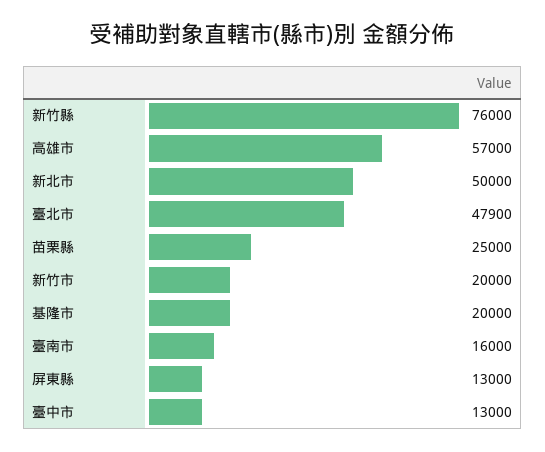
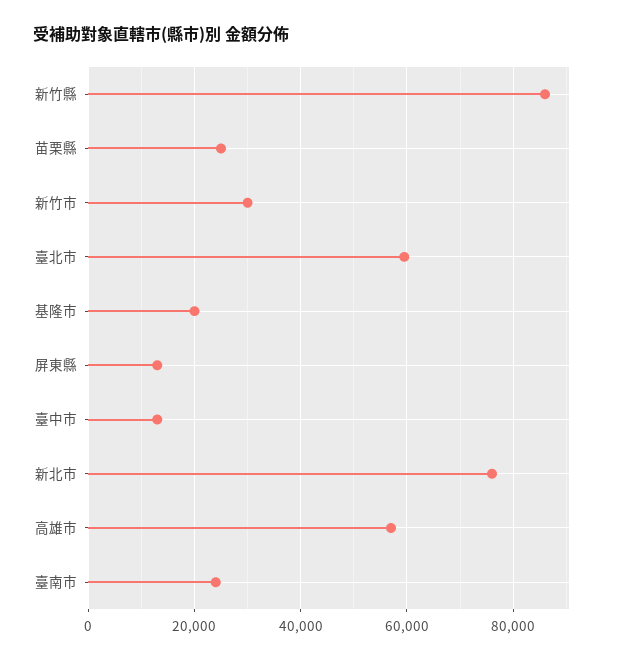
  {
-   "新竹縣": 76000,
+   "新竹縣": 86000,
    "高雄市": 57000,
-   "新北市": 50000,
+   "新北市": 76000,
-   "臺北市": 47900,
+   "臺北市": 60000,
    "苗栗縣": 25000,
-   "新竹市": 20000,
+   "新竹市": 30000,
    "基隆市": 20000,
-   "臺南市": 16000,
+   "臺南市": 24000,
    "屏東縣": 13000,
    "臺中市": 13000
  }

